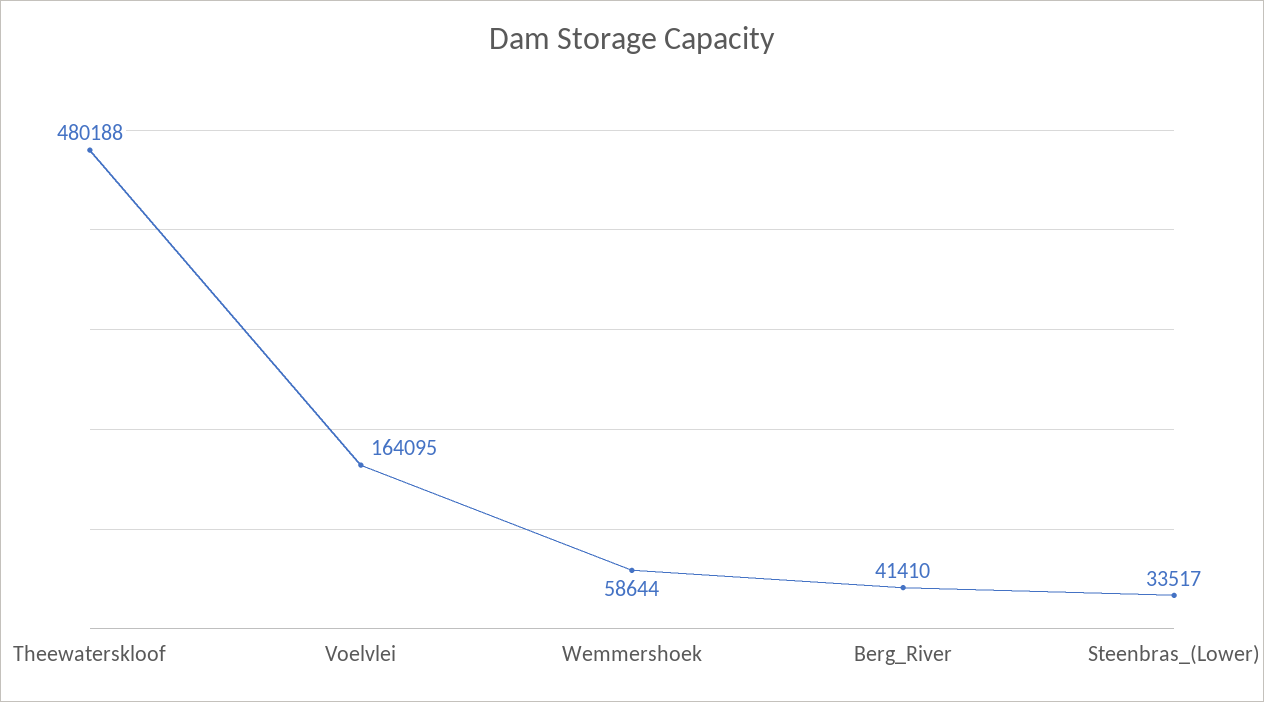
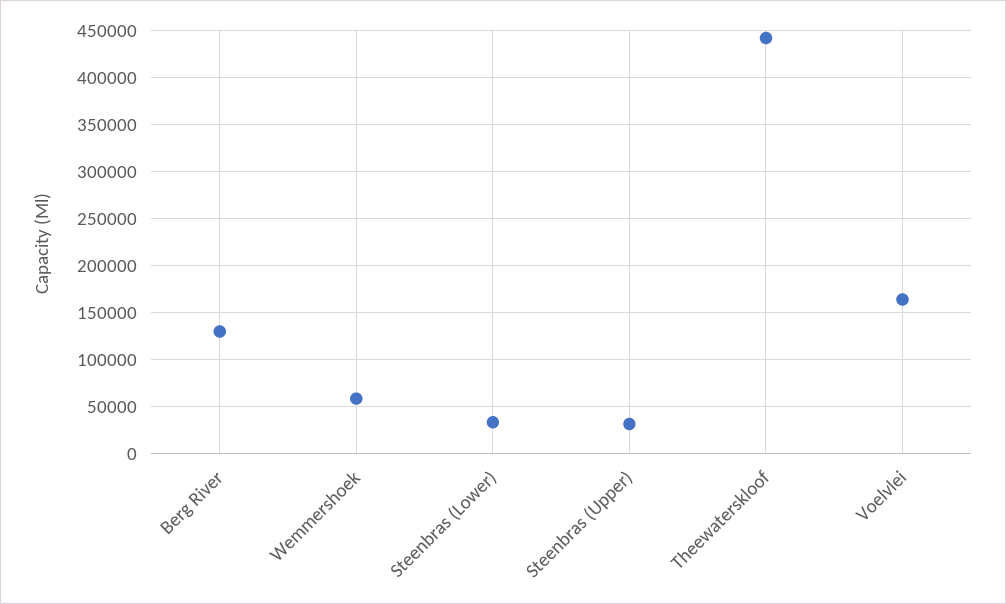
  {
-   "Theewaterskloof": 480188,
+   "Theewaterskloof": 440000,
    "Voelvlei": 164095,
    "Wemmershoek": 58644,
-   "Berg_River": 41410,
+   "Berg_River": 130000,
-   "Steenbras_(Lower)": 33517
+   "Steenbras_(Lower)": 33517,
+   "Steenbras (Upper)": 30000
  }

